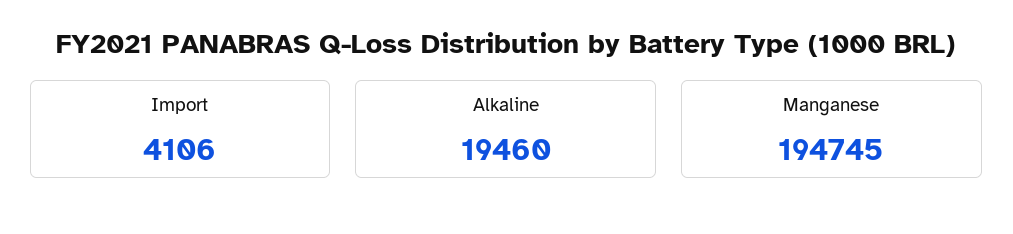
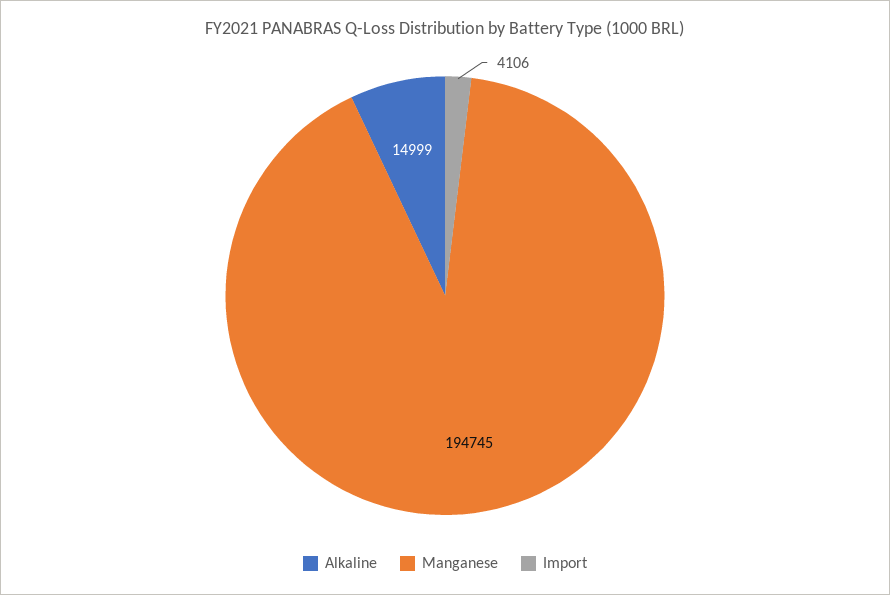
  {
    "Import": 4106,
-   "Alkaline": 19460,
+   "Alkaline": 14999,
    "Manganese": 194745
  }

